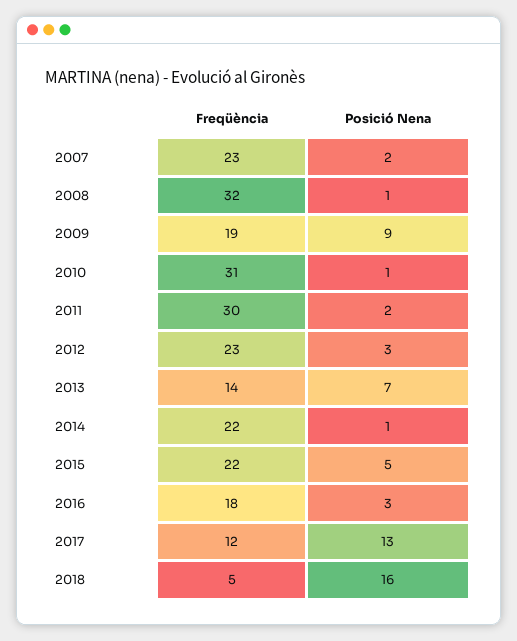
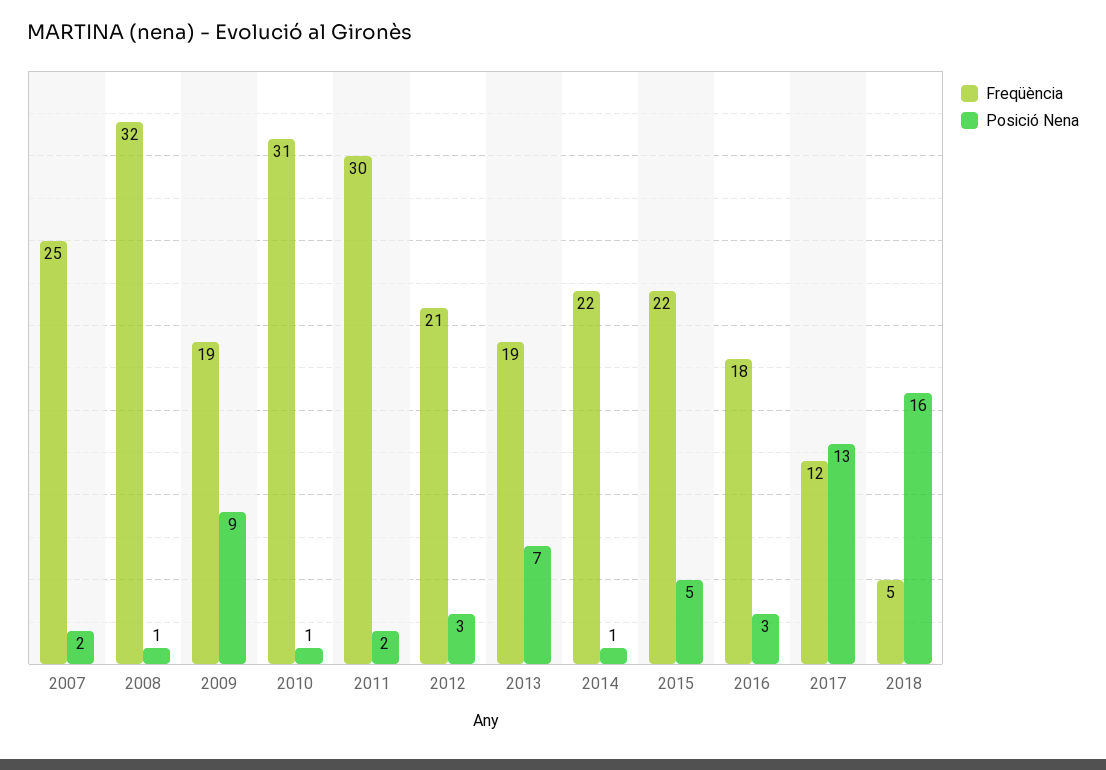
  {
    "Freqüència": {
-     "2007": 23,
+     "2007": 25,
      "2008": 32,
      "2009": 19,
      "2010": 31,
      "2011": 30,
-     "2012": 23,
+     "2012": 21,
-     "2013": 14,
+     "2013": 19,
      "2014": 22,
      "2015": 22,
      "2016": 18,
      "2017": 12,
      "2018": 5
    },
    "Posició Nena": {
      "2007": 2,
      "2008": 1,
      "2009": 9,
      "2010": 1,
      "2011": 2,
      "2012": 3,
      "2013": 7,
      "2014": 1,
      "2015": 5,
      "2016": 3,
      "2017": 13,
      "2018": 16
    }
  }

